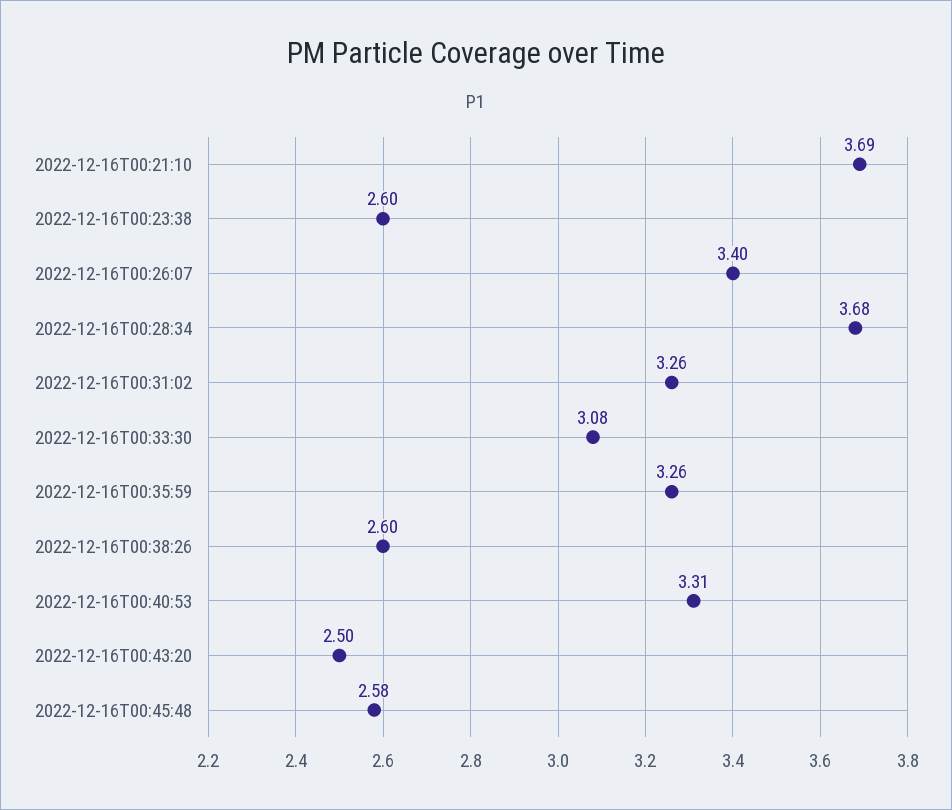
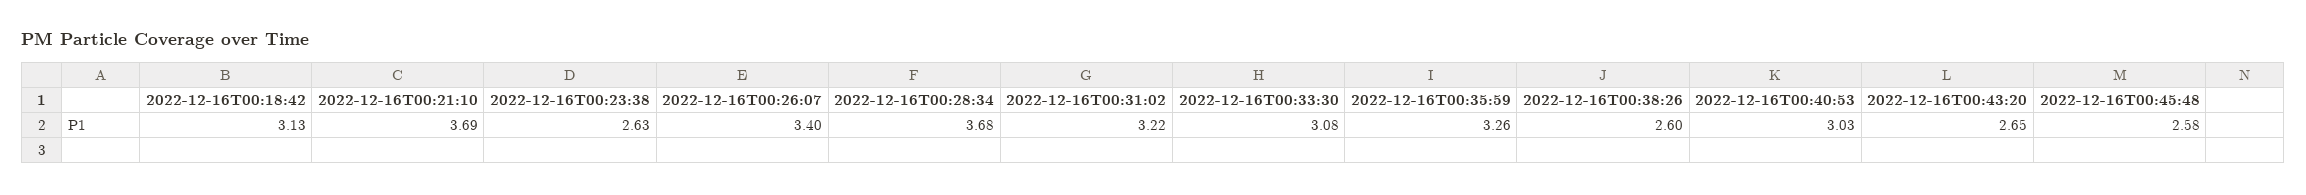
  {
    "2022-12-16T00:21:10": 3.69,
-   "2022-12-16T00:23:38": 2.6,
+   "2022-12-16T00:23:38": 2.63,
    "2022-12-16T00:26:07": 3.4,
    "2022-12-16T00:28:34": 3.68,
-   "2022-12-16T00:31:02": 3.26,
+   "2022-12-16T00:31:02": 3.22,
    "2022-12-16T00:33:30": 3.08,
    "2022-12-16T00:35:59": 3.26,
    "2022-12-16T00:38:26": 2.6,
-   "2022-12-16T00:40:53": 3.31,
+   "2022-12-16T00:40:53": 3.03,
-   "2022-12-16T00:43:20": 2.5,
+   "2022-12-16T00:43:20": 2.65,
-   "2022-12-16T00:45:48": 2.58
+   "2022-12-16T00:45:48": 2.58,
+   "2022-12-16T00:18:42": 3.13
  }

